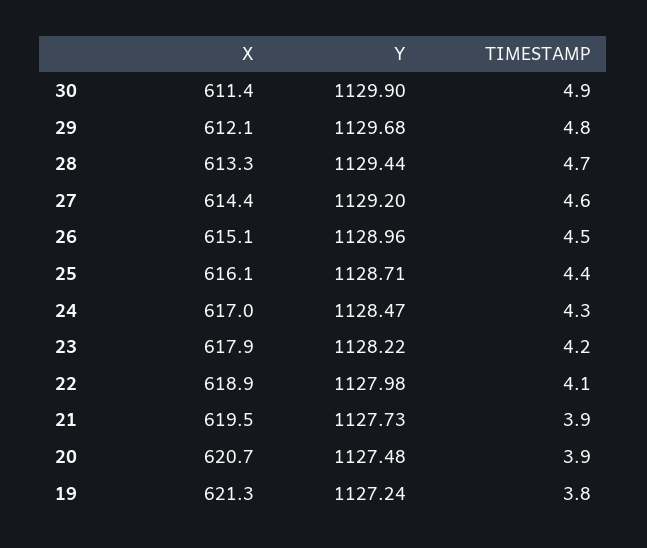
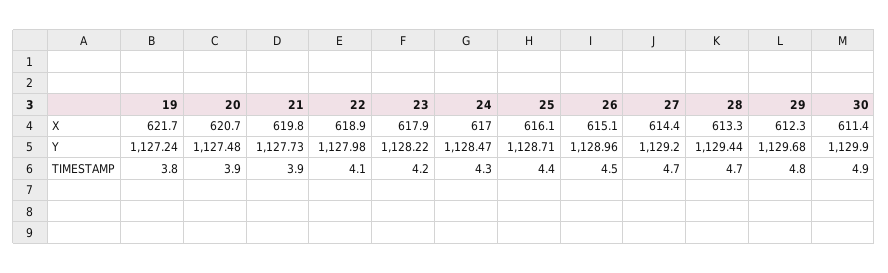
  {
    "X": {
      "30": 611.4,
-     "29": 612.1,
+     "29": 612.3,
      "28": 613.3,
      "27": 614.4,
      "26": 615.1,
      "25": 616.1,
      "24": 617,
      "23": 617.9,
      "22": 618.9,
-     "21": 619.5,
+     "21": 619.8,
      "20": 620.7,
-     "19": 621.3
+     "19": 621.7
    },
    "Y": {
      "30": 1129.9,
      "29": 1129.68,
      "28": 1129.44,
      "27": 1129.2,
      "26": 1128.96,
      "25": 1128.71,
      "24": 1128.47,
      "23": 1128.22,
      "22": 1127.98,
      "21": 1127.73,
      "20": 1127.48,
      "19": 1127.24
    },
    "TIMESTAMP": {
      "30": 4.9,
      "29": 4.8,
      "28": 4.7,
-     "27": 4.6,
+     "27": 4.7,
      "26": 4.5,
      "25": 4.4,
      "24": 4.3,
      "23": 4.2,
      "22": 4.1,
      "21": 3.9,
      "20": 3.9,
      "19": 3.8
    }
  }

